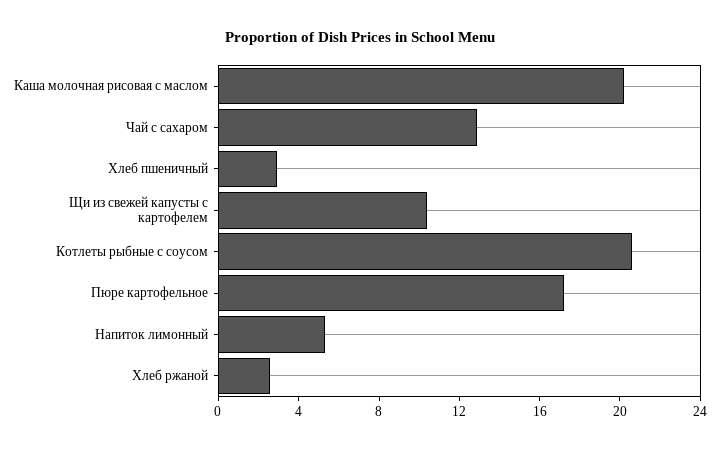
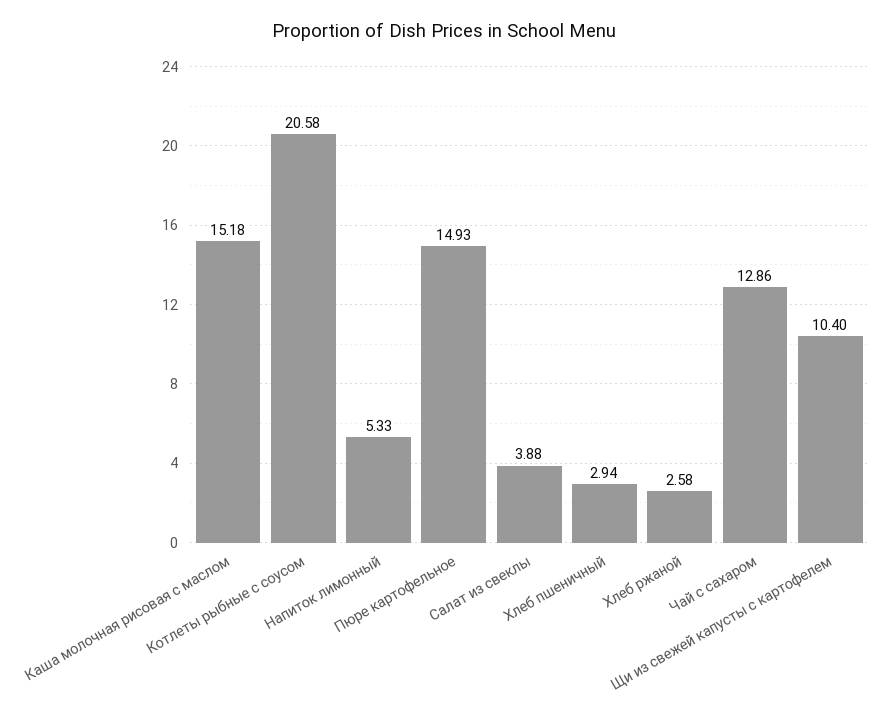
  {
-   "Каша молочная рисовая с маслом": 20,
+   "Каша молочная рисовая с маслом": 15.18,
    "Чай с сахаром": 12.86,
    "Хлеб пшеничный": 2.94,
    "Щи из свежей капусты с картофелем": 10.4,
    "Котлеты рыбные с соусом": 20.58,
-   "Пюре картофельное": 17,
+   "Пюре картофельное": 14.93,
    "Напиток лимонный": 5.33,
-   "Хлеб ржаной": 2.58
+   "Хлеб ржаной": 2.58,
+   "Салат из свеклы": 3.88
  }

